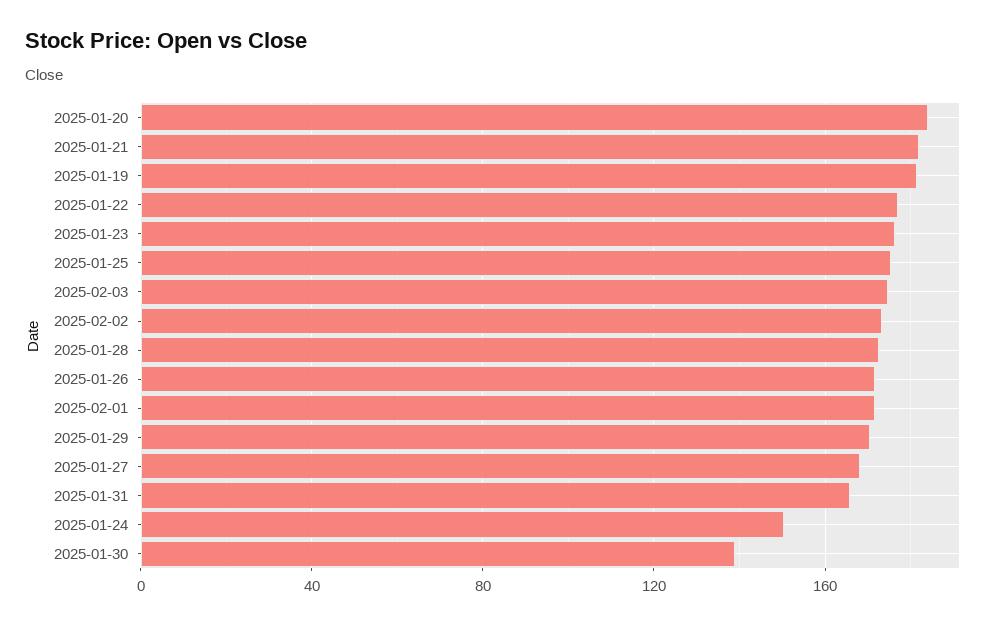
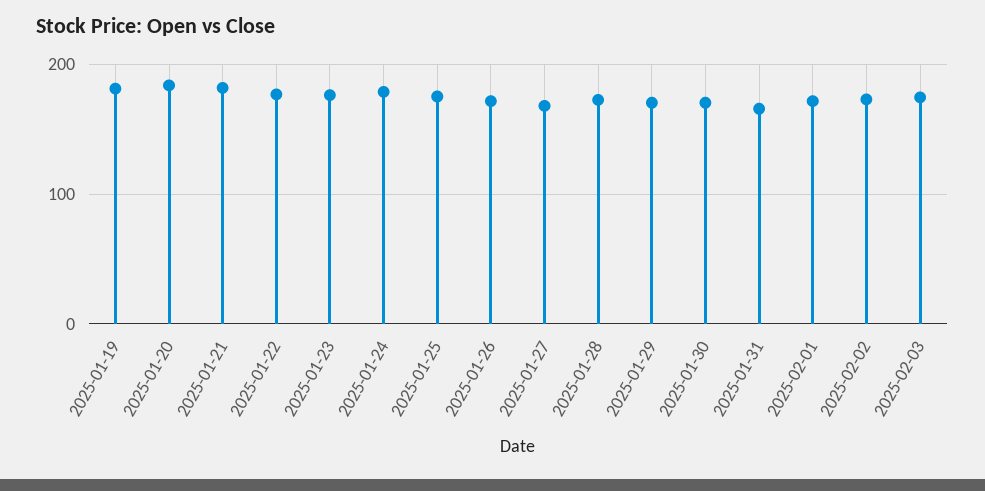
  {
    "2025-01-20": 185,
    "2025-01-21": 180,
    "2025-01-19": 180,
    "2025-01-22": 175,
    "2025-01-23": 175,
    "2025-01-25": 175,
    "2025-02-03": 175,
    "2025-02-02": 175,
    "2025-01-28": 175,
    "2025-01-26": 170,
    "2025-02-01": 170,
    "2025-01-29": 170,
    "2025-01-27": 170,
    "2025-01-31": 165,
-   "2025-01-24": 150,
+   "2025-01-24": 180,
-   "2025-01-30": 140
+   "2025-01-30": 170
  }

